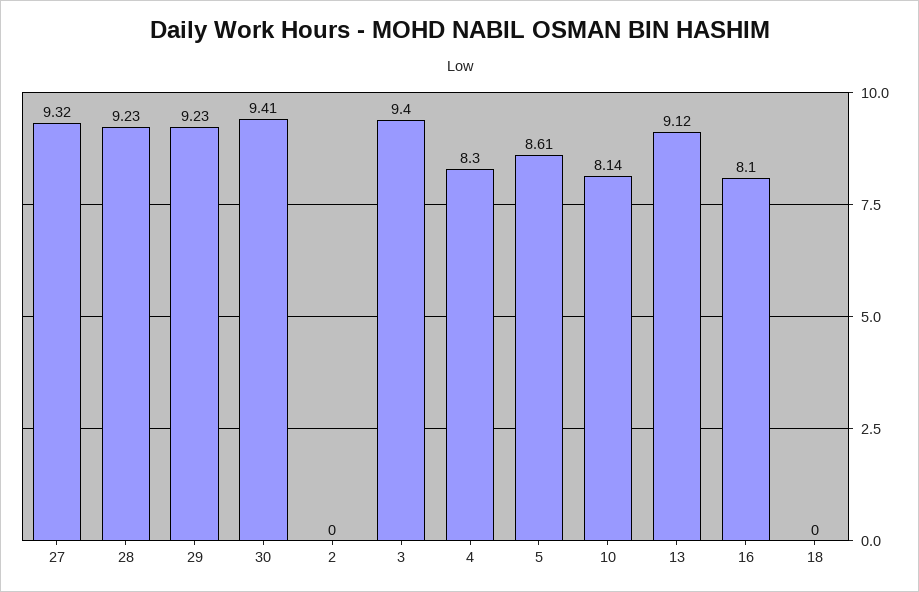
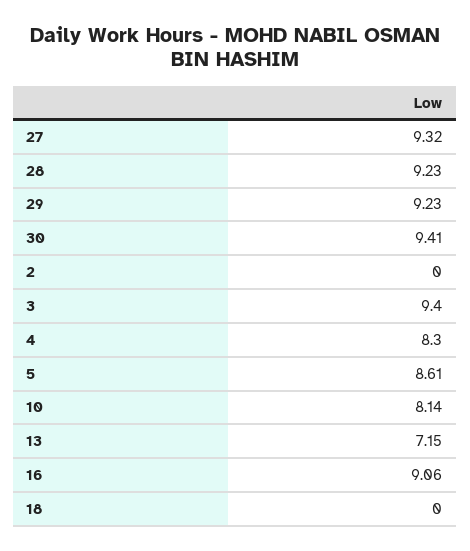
  {
    "27": 9.32,
    "28": 9.23,
    "29": 9.23,
    "30": 9.41,
    "2": 0,
    "3": 9.4,
    "4": 8.3,
    "5": 8.61,
    "10": 8.14,
-   "13": 9.12,
+   "13": 7.15,
-   "16": 8.1,
+   "16": 9.06,
    "18": 0
  }

